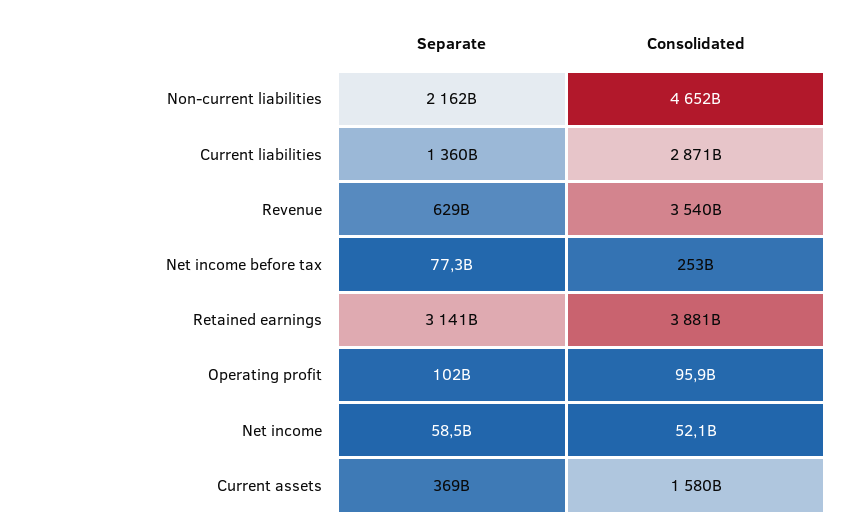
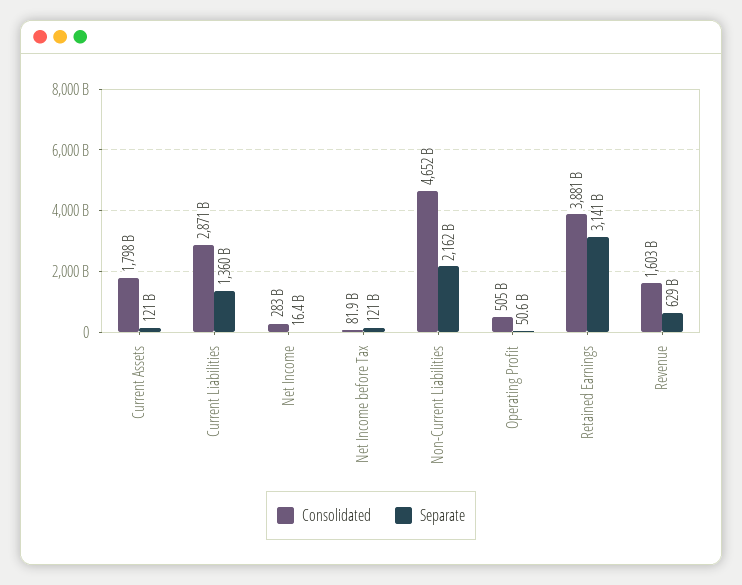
  {
    "Separate": {
      "Non-current liabilities": 2162000000000,
      "Current liabilities": 1360000000000,
      "Revenue": 629000000000,
-     "Net income before tax": 77300000000,
+     "Net income before tax": 121000000000,
      "Retained earnings": 3141000000000,
-     "Operating profit": 102000000000,
+     "Operating profit": 50600000000,
-     "Net income": 58500000000,
+     "Net income": 16400000000,
-     "Current assets": 369000000000
+     "Current assets": 121000000000
    },
    "Consolidated": {
      "Non-current liabilities": 4652000000000,
      "Current liabilities": 2871000000000,
-     "Revenue": 3540000000000,
+     "Revenue": 1603000000000,
-     "Net income before tax": 253000000000,
+     "Net income before tax": 81900000000,
      "Retained earnings": 3881000000000,
-     "Operating profit": 95900000000,
+     "Operating profit": 505000000000,
-     "Net income": 52100000000,
+     "Net income": 283000000000,
-     "Current assets": 1580000000000
+     "Current assets": 1798000000000
    }
  }

